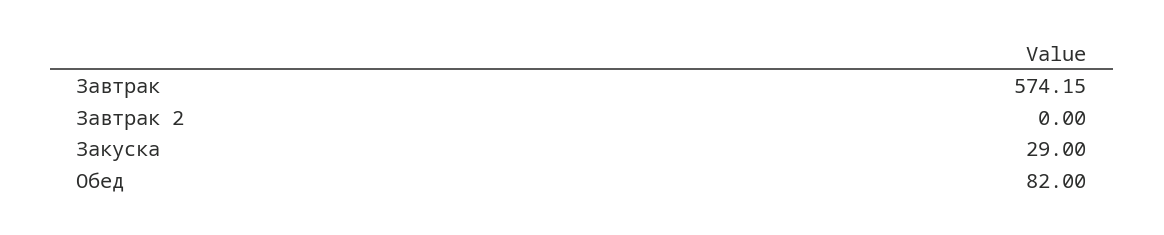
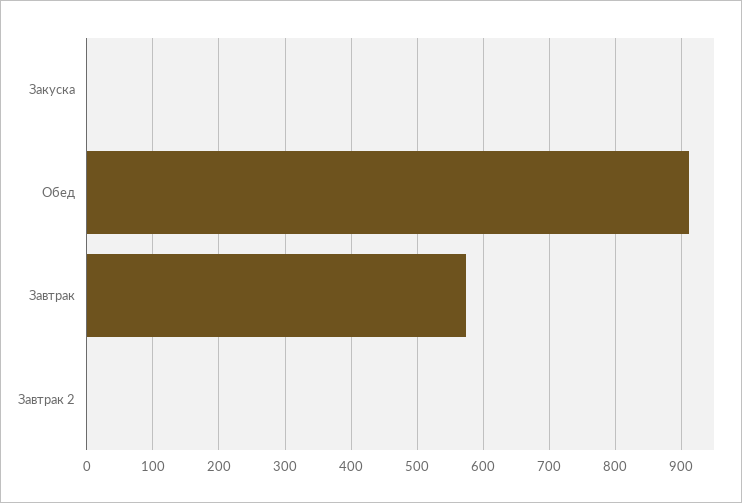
  {
    "Завтрак": 574.15,
    "Завтрак 2": 0,
-   "Закуска": 29,
+   "Закуска": 0,
-   "Обед": 82
+   "Обед": 910
  }

